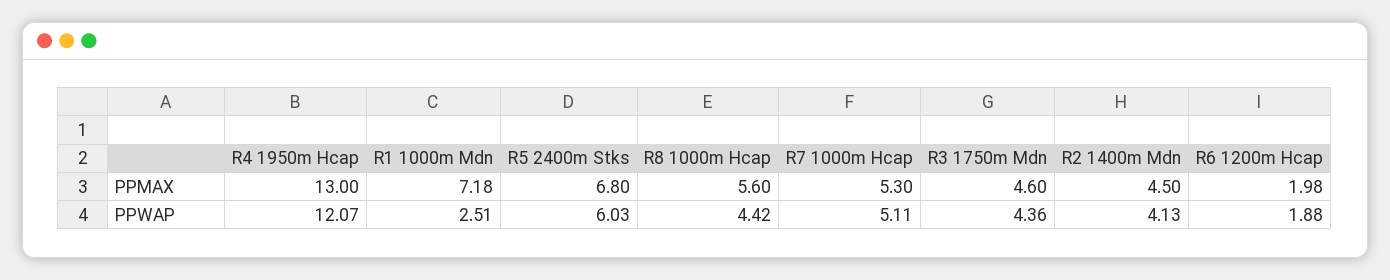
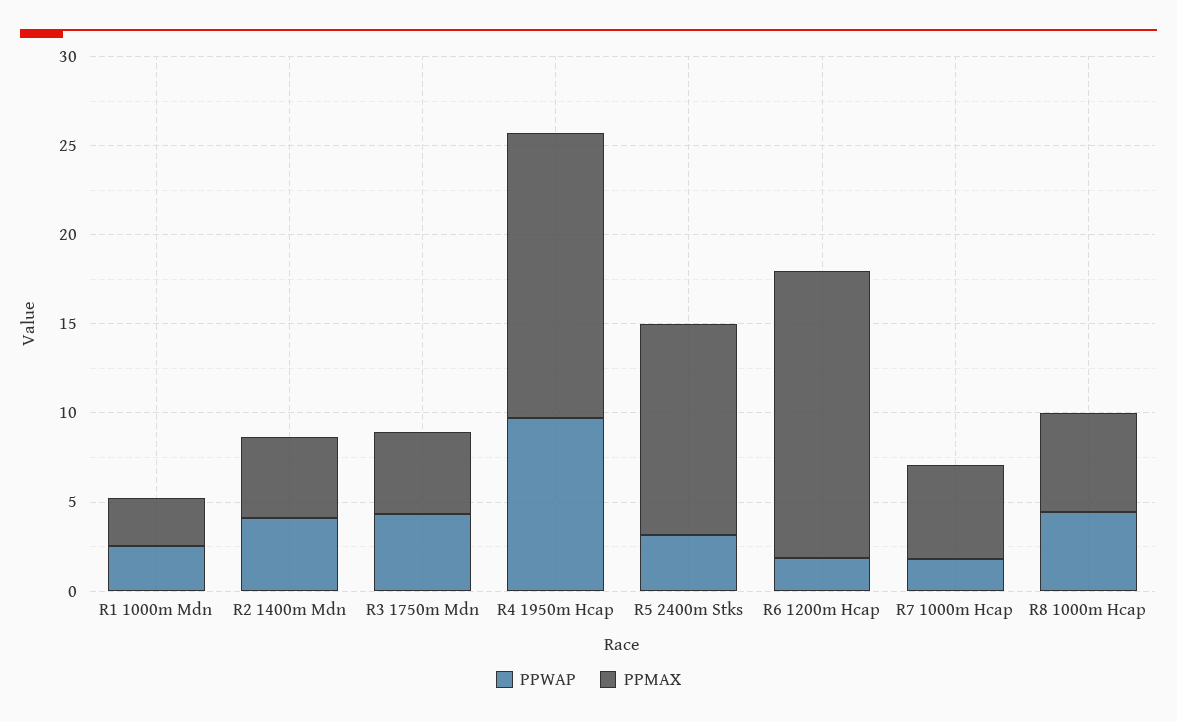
  {
    "PPMAX": {
-     "R4 1950m Hcap": 13,
+     "R4 1950m Hcap": 16,
-     "R1 1000m Mdn": 7.18,
+     "R1 1000m Mdn": 3,
-     "R5 2400m Stks": 6.8,
+     "R5 2400m Stks": 12,
      "R8 1000m Hcap": 5.6,
      "R7 1000m Hcap": 5.3,
      "R3 1750m Mdn": 4.6,
      "R2 1400m Mdn": 4.5,
-     "R6 1200m Hcap": 1.98
+     "R6 1200m Hcap": 16
    },
    "PPWAP": {
-     "R4 1950m Hcap": 12.07,
+     "R4 1950m Hcap": 10,
      "R1 1000m Mdn": 2.51,
-     "R5 2400m Stks": 6.03,
+     "R5 2400m Stks": 3,
      "R8 1000m Hcap": 4.42,
-     "R7 1000m Hcap": 5.11,
+     "R7 1000m Hcap": 2,
      "R3 1750m Mdn": 4.36,
      "R2 1400m Mdn": 4.13,
      "R6 1200m Hcap": 1.88
    }
  }

